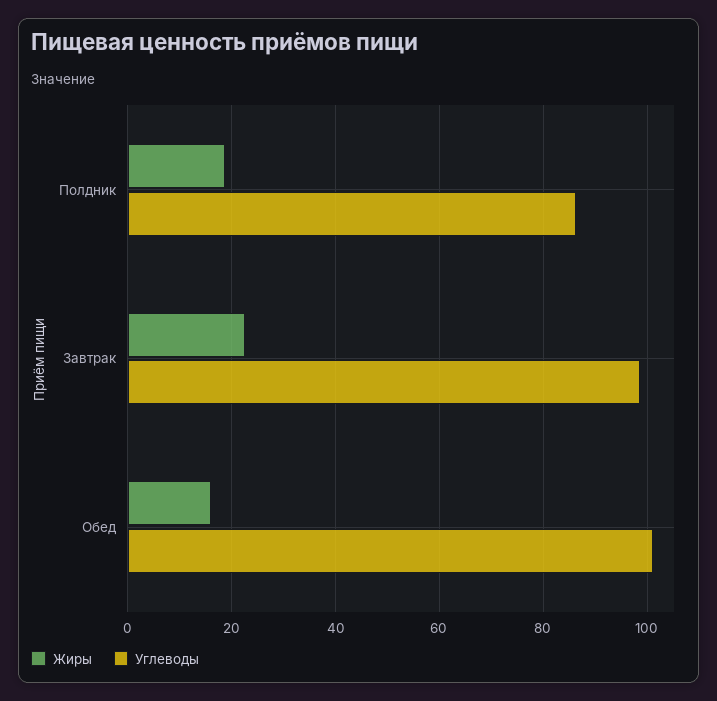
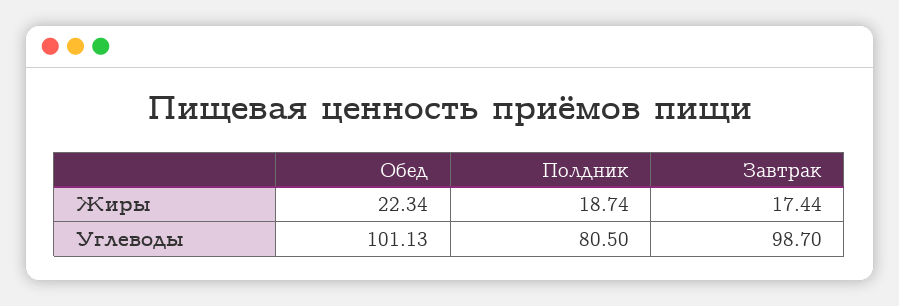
  {
    "Жиры": {
      "Полдник": 18.74,
-     "Завтрак": 22,
+     "Завтрак": 17.44,
-     "Обед": 16
+     "Обед": 22.34
    },
    "Углеводы": {
-     "Полдник": 86,
+     "Полдник": 80.5,
      "Завтрак": 98.7,
      "Обед": 101.13
    }
  }

